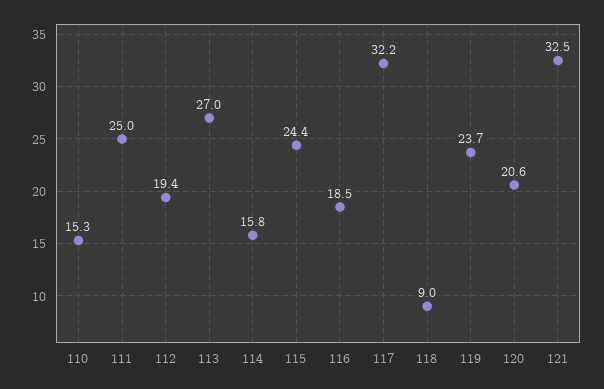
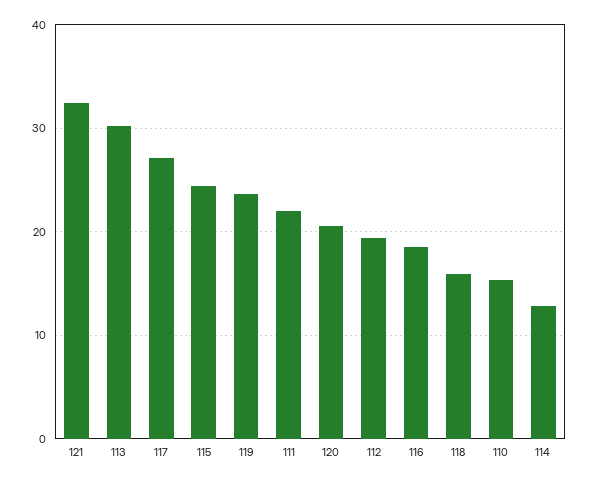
  {
    "110": 15.3,
-   "111": 25,
+   "111": 22,
    "112": 19.4,
-   "113": 27,
+   "113": 30,
-   "114": 15.8,
+   "114": 13,
    "115": 24.4,
    "116": 18.5,
-   "117": 32.2,
+   "117": 27,
-   "118": 9,
+   "118": 16,
    "119": 23.7,
    "120": 20.6,
    "121": 32.5
  }

